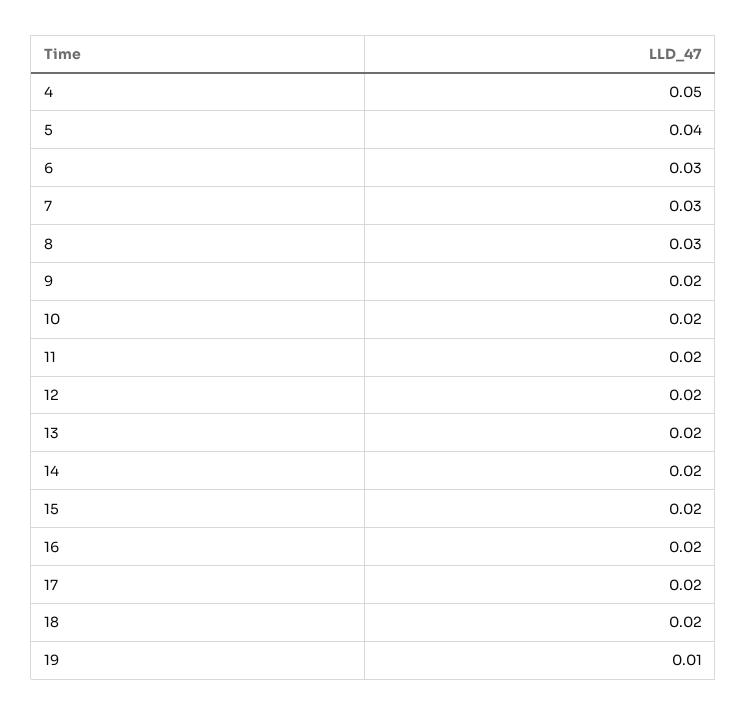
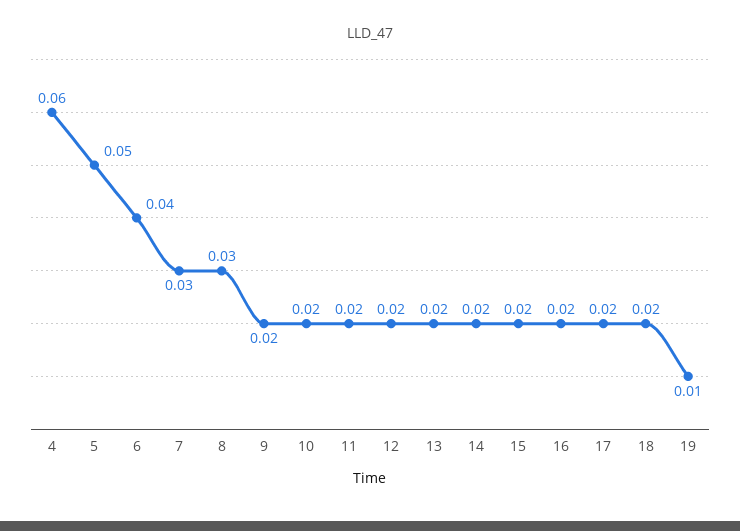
  {
-   "4": 0.05,
+   "4": 0.06,
-   "5": 0.04,
+   "5": 0.05,
-   "6": 0.03,
+   "6": 0.04,
    "7": 0.03,
    "8": 0.03,
    "9": 0.02,
    "10": 0.02,
    "11": 0.02,
    "12": 0.02,
    "13": 0.02,
    "14": 0.02,
    "15": 0.02,
    "16": 0.02,
    "17": 0.02,
    "18": 0.02,
    "19": 0.01
  }

